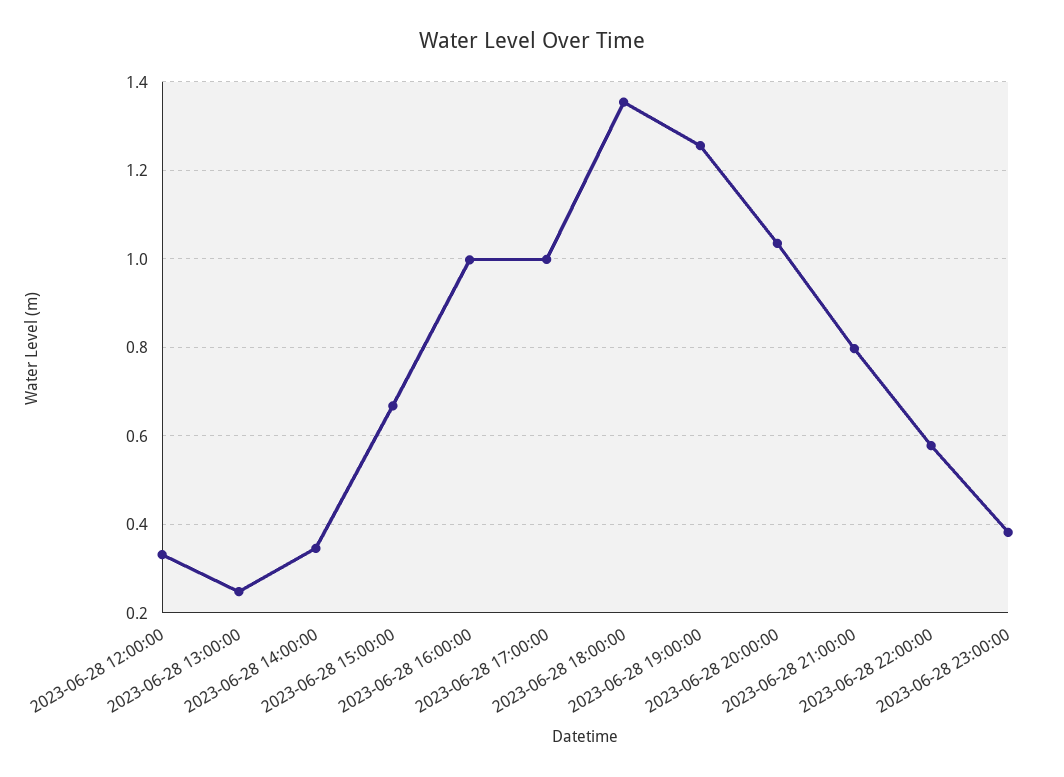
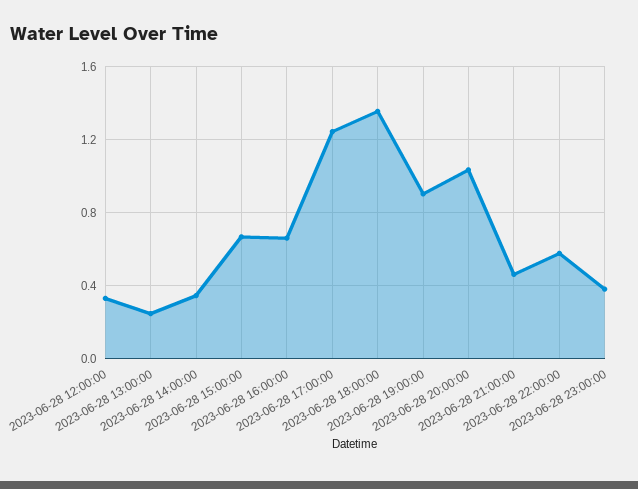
  {
    "2023-06-28 12:00:00": 0.34,
    "2023-06-28 13:00:00": 0.24,
    "2023-06-28 14:00:00": 0.34,
    "2023-06-28 15:00:00": 0.66,
-   "2023-06-28 16:00:00": 1,
+   "2023-06-28 16:00:00": 0.65,
-   "2023-06-28 17:00:00": 1,
+   "2023-06-28 17:00:00": 1.25,
    "2023-06-28 18:00:00": 1.36,
-   "2023-06-28 19:00:00": 1.26,
+   "2023-06-28 19:00:00": 0.9,
    "2023-06-28 20:00:00": 1.04,
-   "2023-06-28 21:00:00": 0.8,
+   "2023-06-28 21:00:00": 0.45,
    "2023-06-28 22:00:00": 0.58,
    "2023-06-28 23:00:00": 0.38
  }

